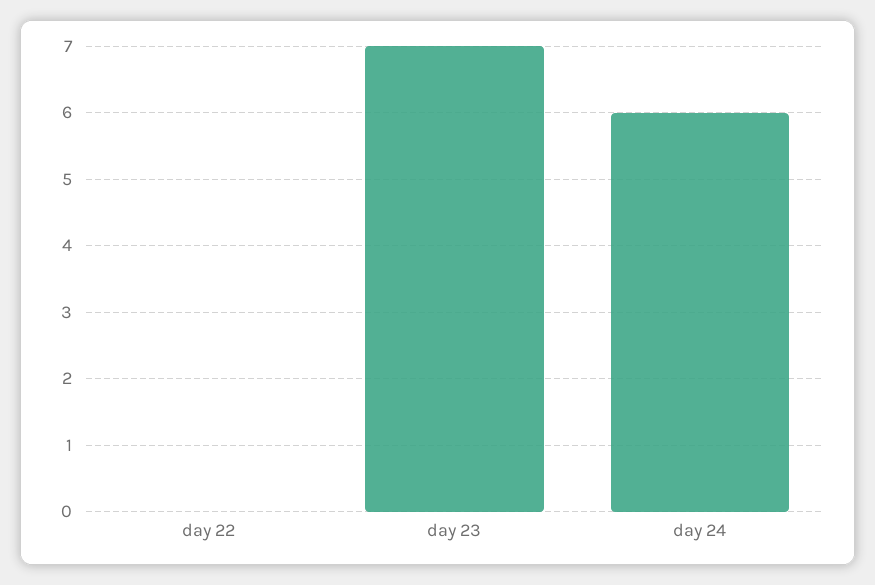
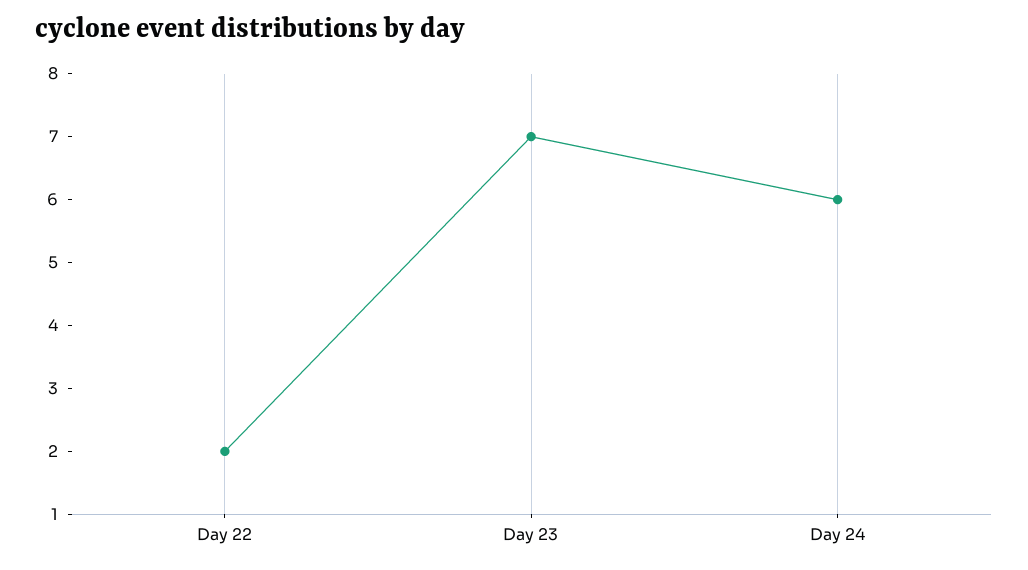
  {
-   "day 22": 0,
+   "day 22": 2,
    "day 23": 7,
    "day 24": 6
  }

